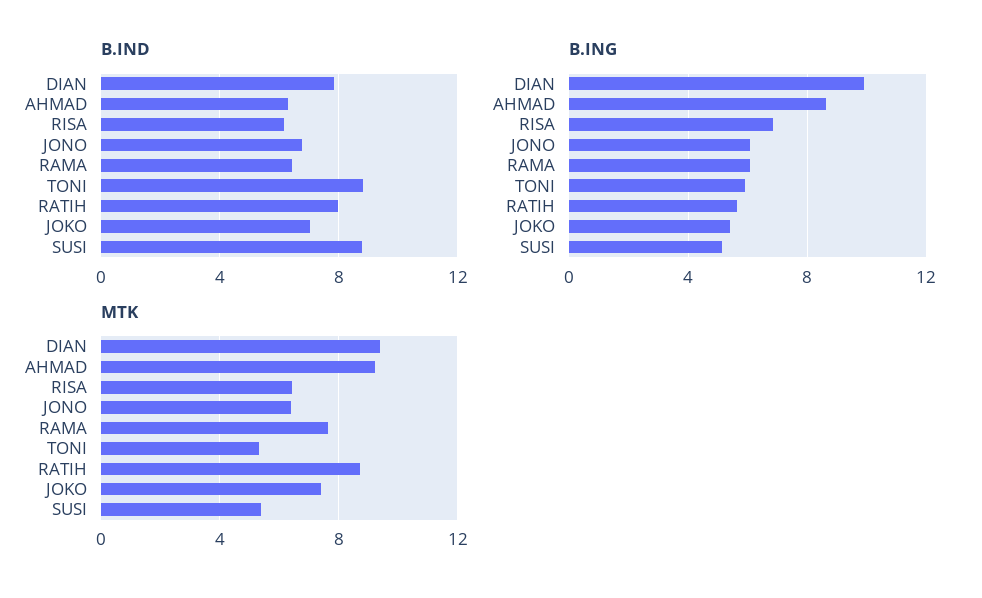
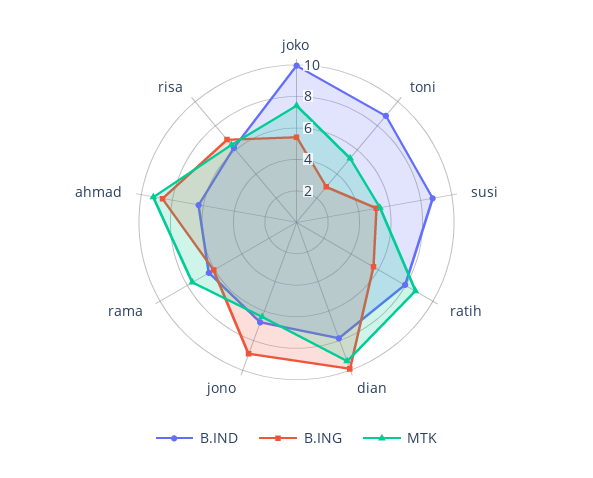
  {
    "B.IND": {
      "DIAN": 8,
      "AHMAD": 6.5,
      "RISA": 6,
      "JONO": 7,
      "RAMA": 6.5,
      "TONI": 9,
      "RATIH": 8,
-     "JOKO": 7,
+     "JOKO": 10,
      "SUSI": 9
    },
    "B.ING": {
      "DIAN": 10,
      "AHMAD": 8.5,
      "RISA": 7,
-     "JONO": 6,
+     "JONO": 9,
      "RAMA": 6,
-     "TONI": 6,
+     "TONI": 3,
      "RATIH": 5.5,
      "JOKO": 5.5,
      "SUSI": 5
    },
    "MTK": {
      "DIAN": 9.5,
      "AHMAD": 9,
      "RISA": 6.5,
      "JONO": 6.5,
      "RAMA": 7.5,
      "TONI": 5.5,
      "RATIH": 8.5,
      "JOKO": 7.5,
      "SUSI": 5.5
    }
  }

